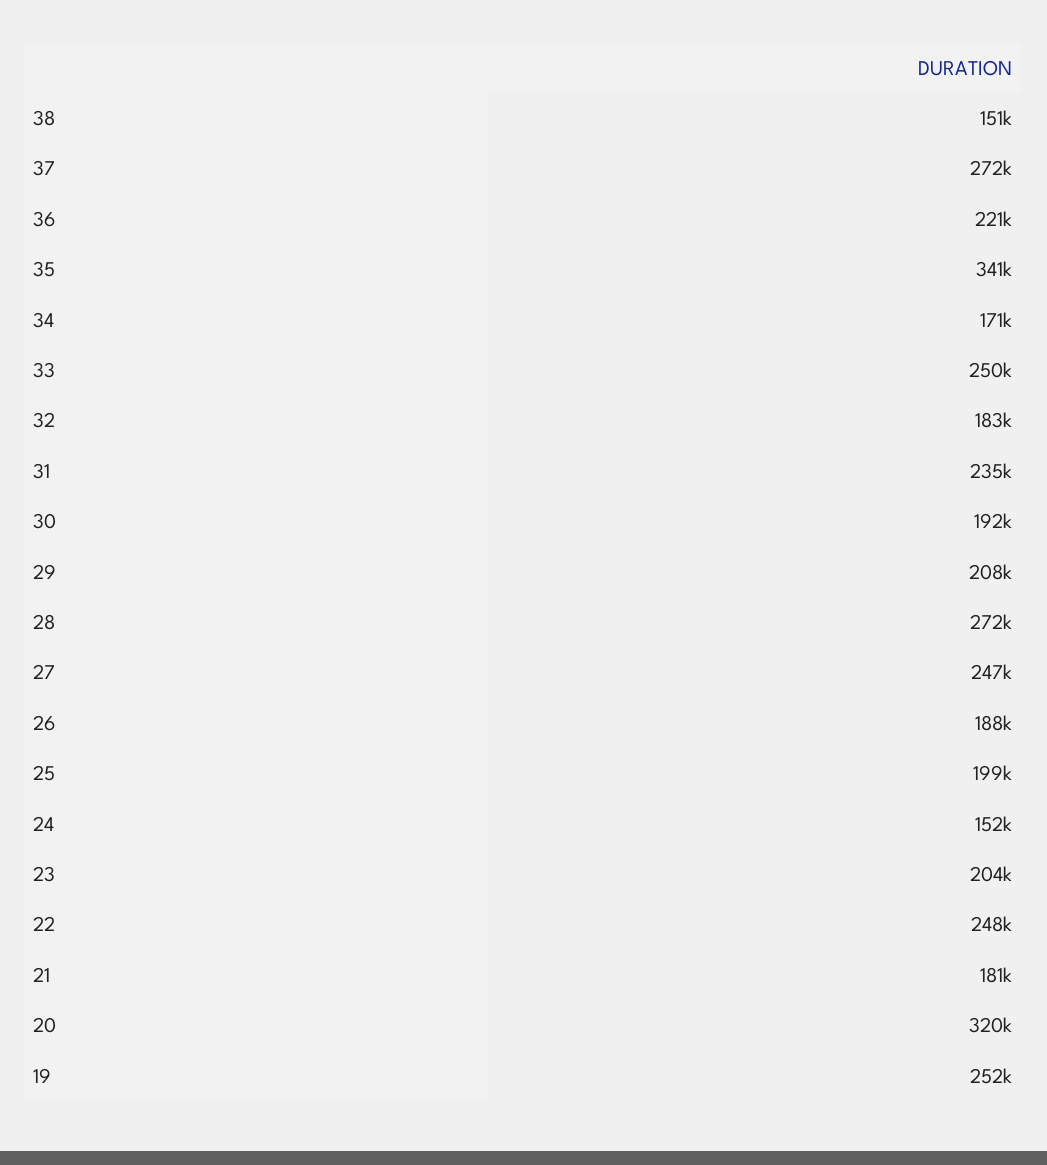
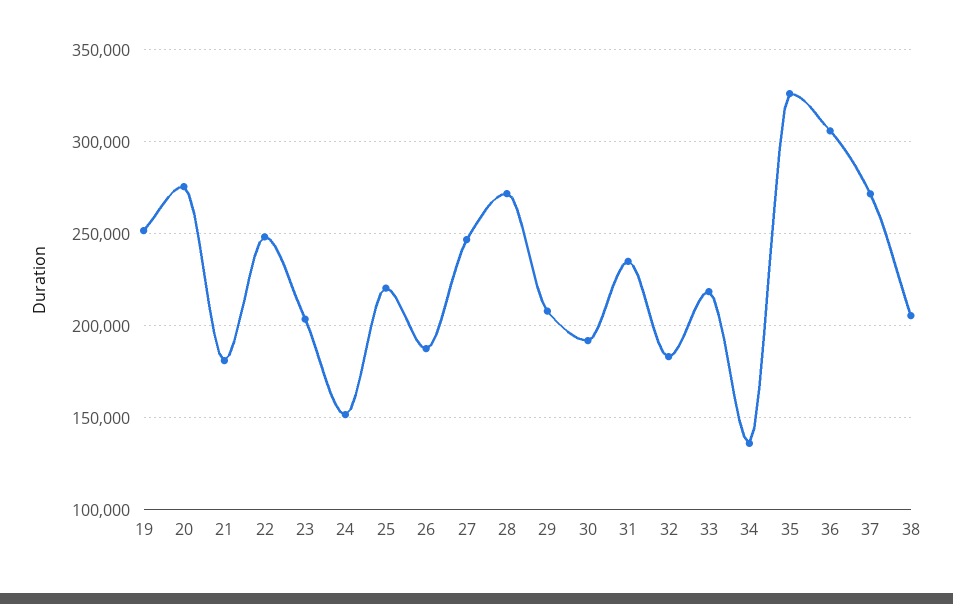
  {
-   "38": 151000,
+   "38": 205000,
    "37": 272000,
-   "36": 221000,
+   "36": 305000,
-   "35": 341000,
+   "35": 325000,
-   "34": 171000,
+   "34": 135000,
-   "33": 250000,
+   "33": 220000,
    "32": 183000,
    "31": 235000,
    "30": 192000,
    "29": 208000,
    "28": 272000,
    "27": 247000,
    "26": 188000,
-   "25": 199000,
+   "25": 220000,
    "24": 152000,
    "23": 204000,
    "22": 248000,
    "21": 181000,
-   "20": 320000,
+   "20": 275000,
    "19": 252000
  }

